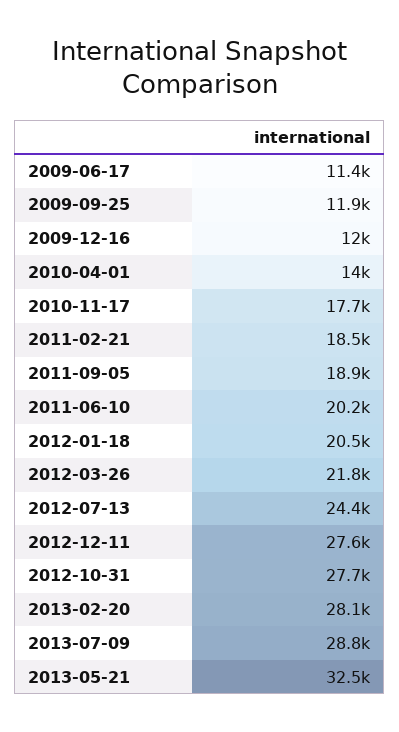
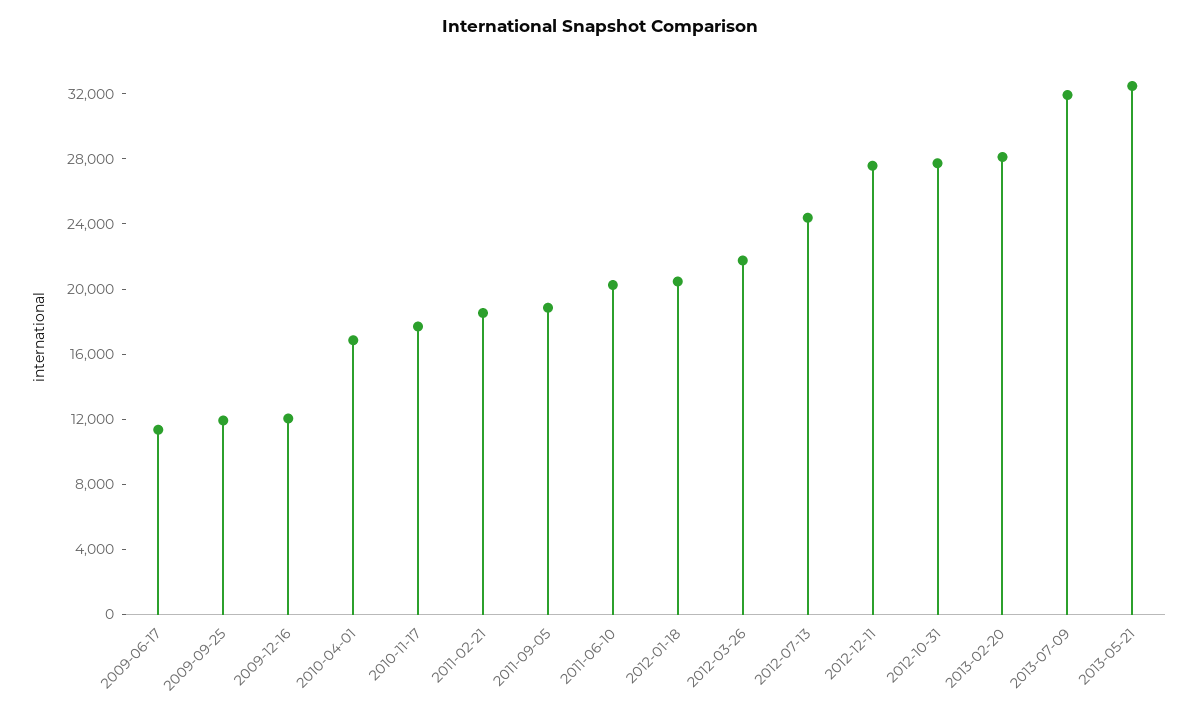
  {
    "2009-06-17": 11400,
    "2009-09-25": 11900,
    "2009-12-16": 12000,
-   "2010-04-01": 14000,
+   "2010-04-01": 17000,
    "2010-11-17": 17700,
    "2011-02-21": 18500,
    "2011-09-05": 18900,
    "2011-06-10": 20200,
    "2012-01-18": 20500,
    "2012-03-26": 21800,
    "2012-07-13": 24400,
    "2012-12-11": 27600,
    "2012-10-31": 27700,
    "2013-02-20": 28100,
-   "2013-07-09": 28800,
+   "2013-07-09": 32000,
    "2013-05-21": 32500
  }

